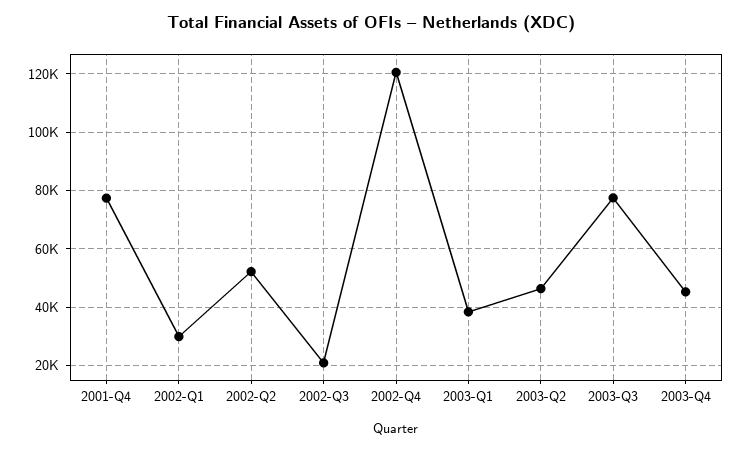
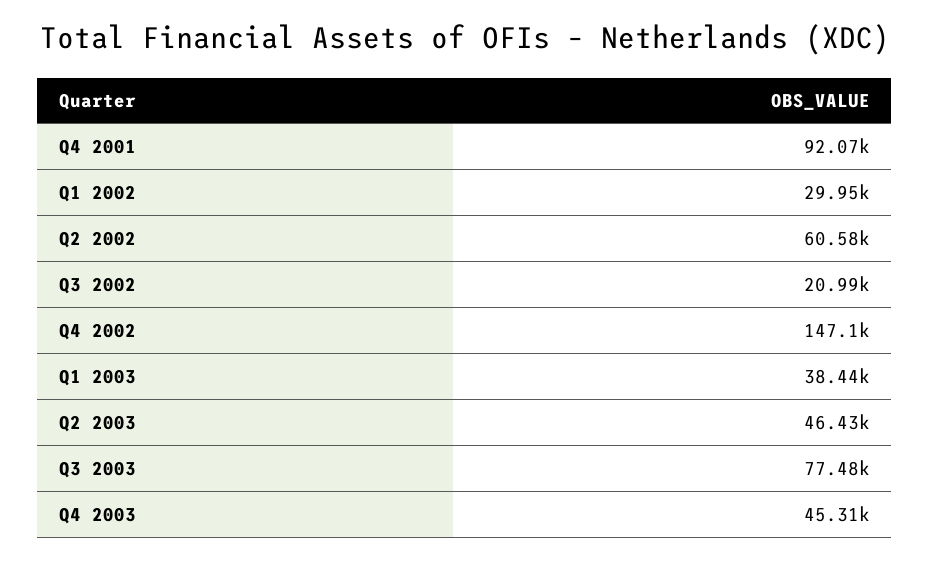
  {
-   "2001-Q4": 77500,
+   "2001-Q4": 92070,
    "2002-Q1": 29950,
-   "2002-Q2": 52500,
+   "2002-Q2": 60580,
    "2002-Q3": 20990,
-   "2002-Q4": 120000,
+   "2002-Q4": 147100,
    "2003-Q1": 38440,
    "2003-Q2": 46430,
    "2003-Q3": 77480,
    "2003-Q4": 45310
  }

